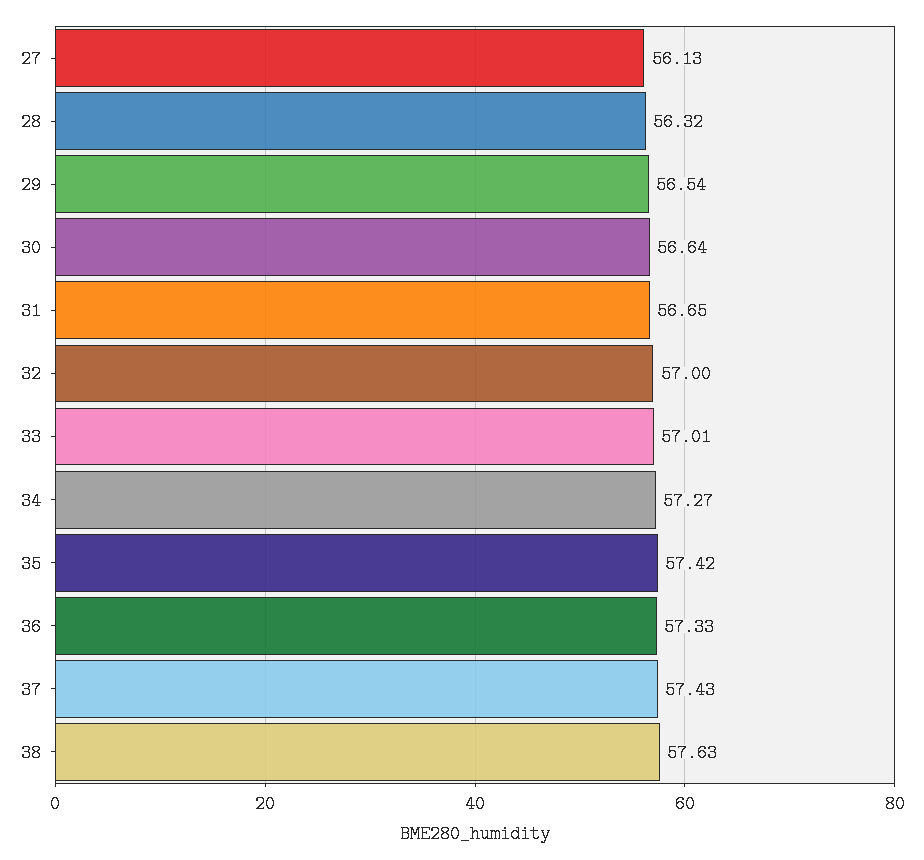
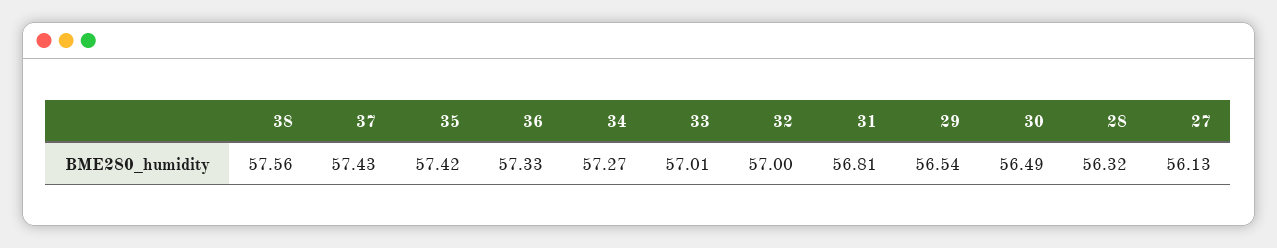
  {
    "27": 56.13,
    "28": 56.32,
    "29": 56.54,
-   "30": 56.64,
+   "30": 56.49,
-   "31": 56.65,
+   "31": 56.81,
    "32": 57,
    "33": 57.01,
    "34": 57.27,
    "35": 57.42,
    "36": 57.33,
    "37": 57.43,
-   "38": 57.63
+   "38": 57.56
  }

